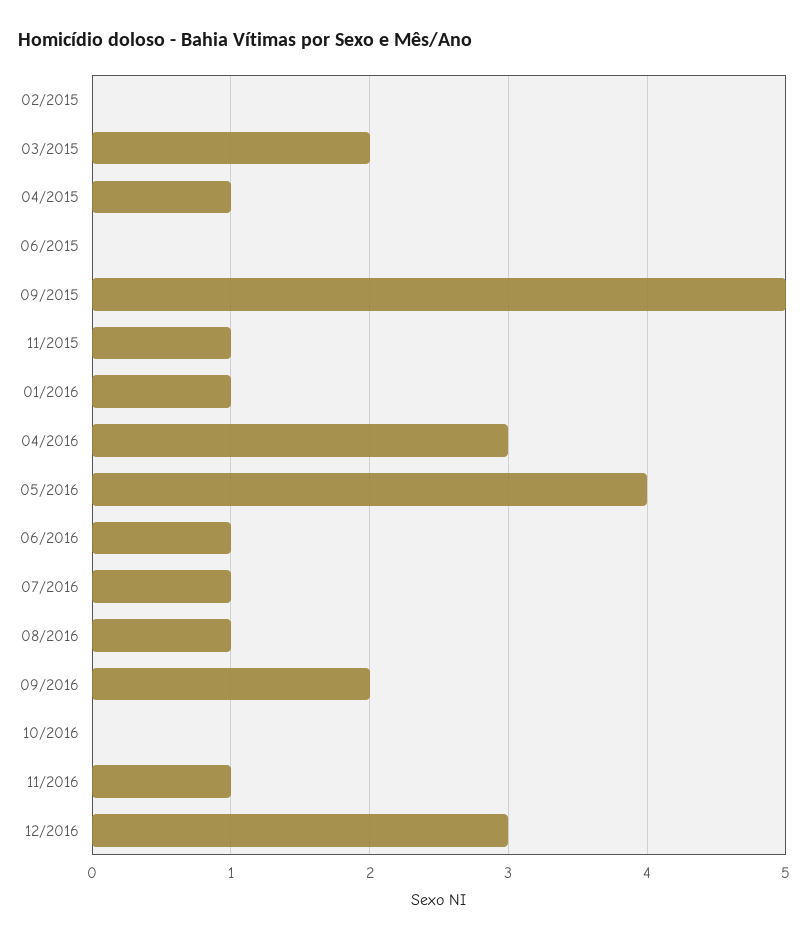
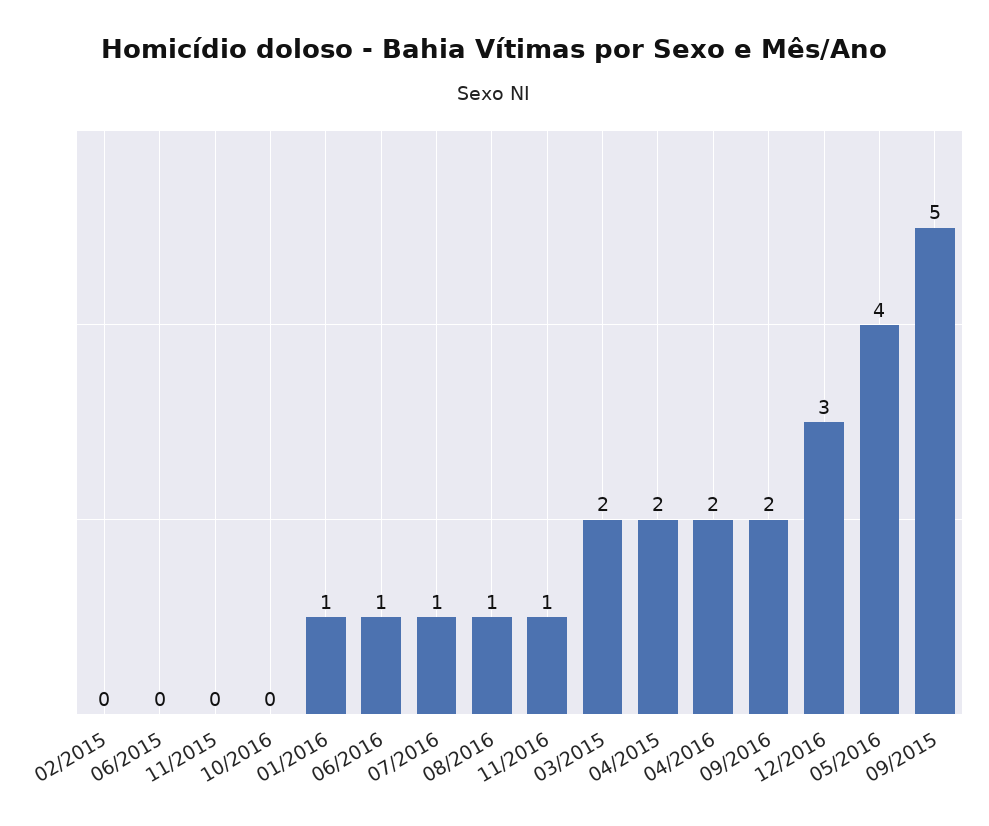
  {
    "02/2015": 0,
    "03/2015": 2,
-   "04/2015": 1,
+   "04/2015": 2,
    "06/2015": 0,
    "09/2015": 5,
-   "11/2015": 1,
+   "11/2015": 0,
    "01/2016": 1,
-   "04/2016": 3,
+   "04/2016": 2,
    "05/2016": 4,
    "06/2016": 1,
    "07/2016": 1,
    "08/2016": 1,
    "09/2016": 2,
    "10/2016": 0,
    "11/2016": 1,
    "12/2016": 3
  }

